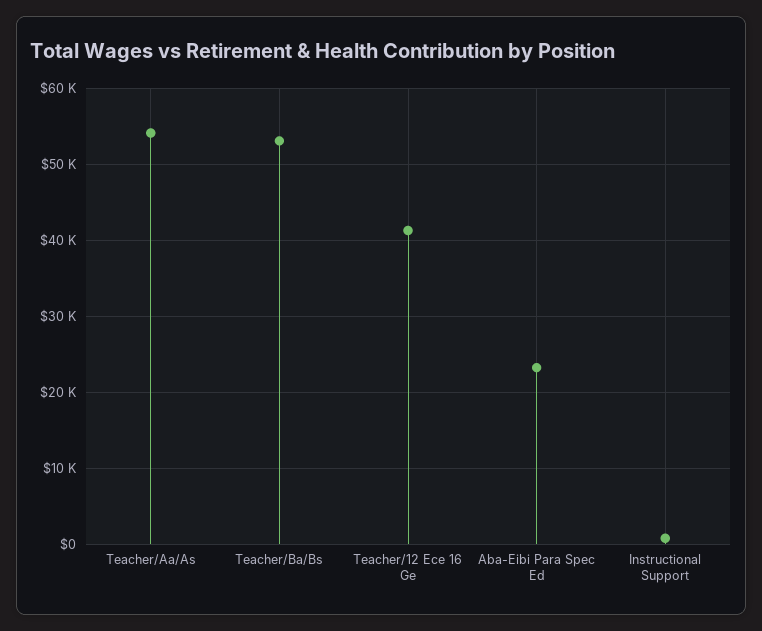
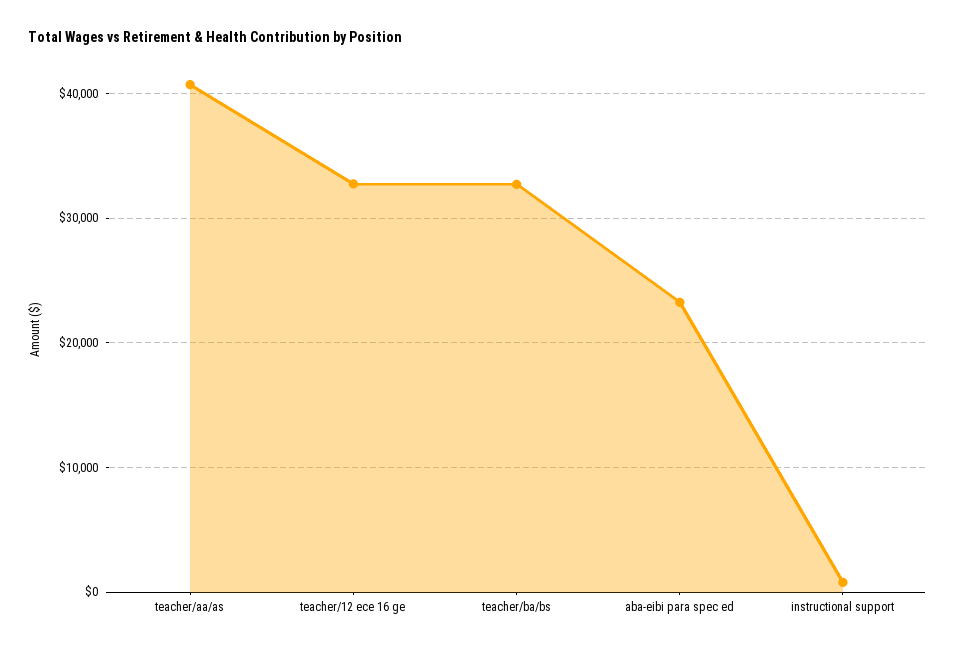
  {
-   "Teacher/Aa/As": 54000,
+   "Teacher/Aa/As": 41000,
-   "Teacher/Ba/Bs": 53000,
+   "Teacher/Ba/Bs": 33000,
-   "Teacher/12 Ece 16 Ge": 41000,
+   "Teacher/12 Ece 16 Ge": 33000,
    "Aba-Eibi Para Spec Ed": 23000,
    "Instructional Support": 1000
  }

